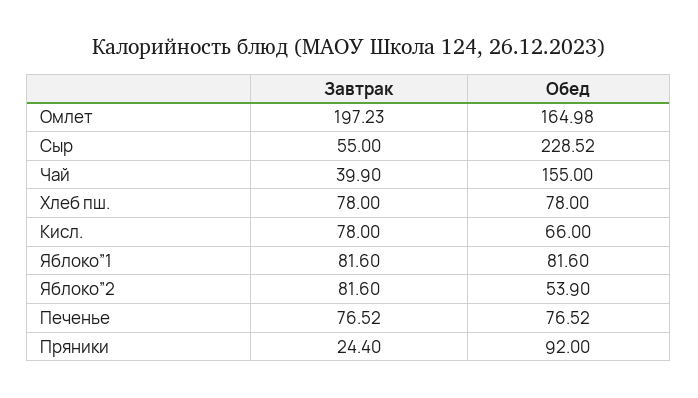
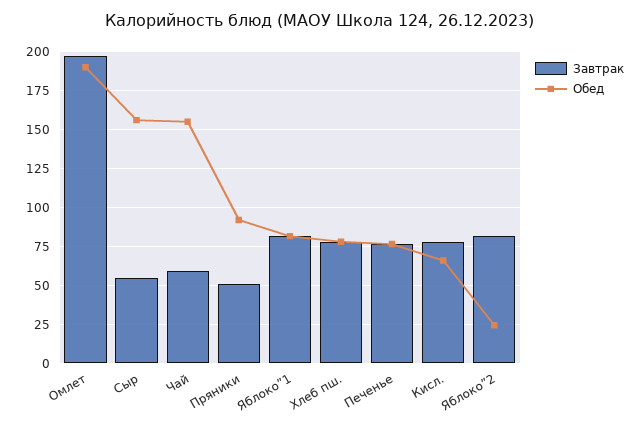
  {
    "Завтрак": {
      "Омлет": 197.23,
      "Сыр": 55,
-     "Чай": 39.9,
+     "Чай": 60,
      "Хлеб пш.": 78,
      "Кисл.": 78,
      "Яблоко”1": 81.6,
      "Яблоко”2": 81.6,
      "Печенье": 76.52,
-     "Пряники": 24.4
+     "Пряники": 50
    },
    "Обед": {
-     "Омлет": 164.98,
+     "Омлет": 190,
-     "Сыр": 228.52,
+     "Сыр": 155,
      "Чай": 155,
      "Хлеб пш.": 78,
      "Кисл.": 66,
      "Яблоко”1": 81.6,
-     "Яблоко”2": 53.9,
+     "Яблоко”2": 25,
      "Печенье": 76.52,
      "Пряники": 92
    }
  }

